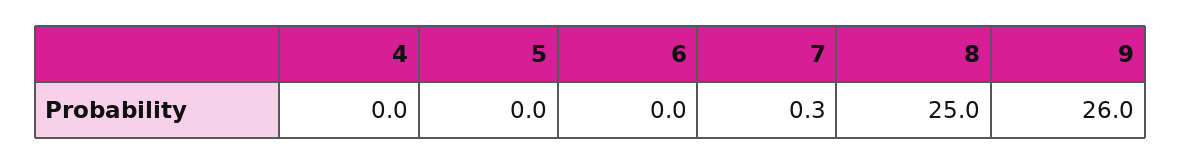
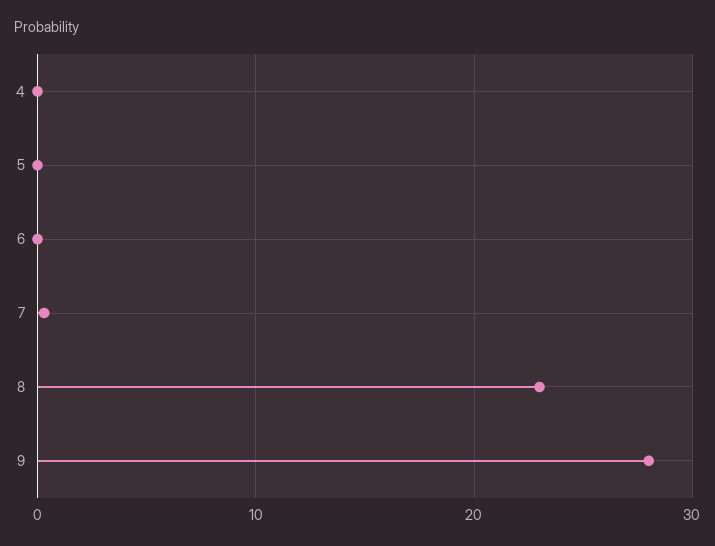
  {
    "4": 0,
    "5": 0,
    "6": 0,
    "7": 0.3,
-   "8": 25,
+   "8": 23,
-   "9": 26
+   "9": 28
  }

